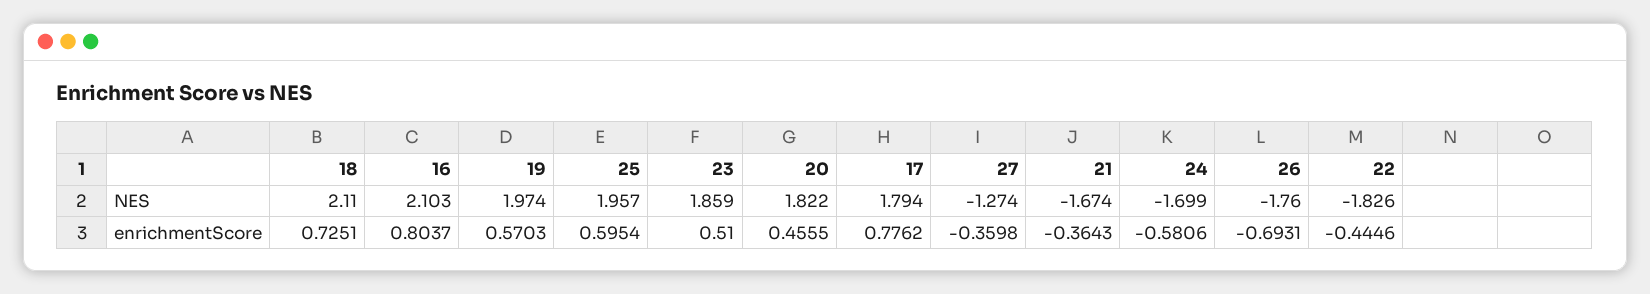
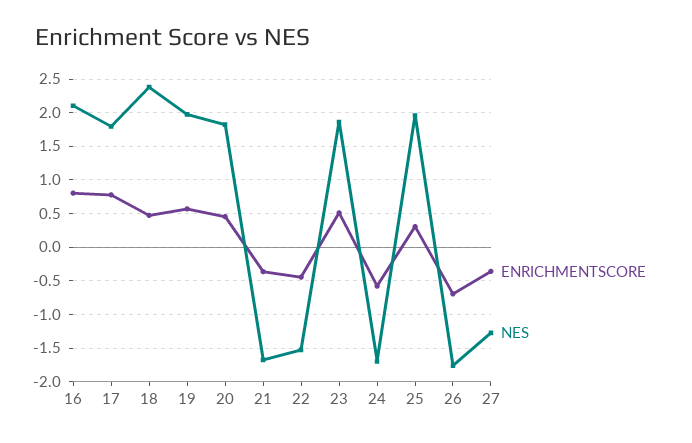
  {
    "NES": {
-     "18": 2.11,
+     "18": 2.4,
      "16": 2.103,
      "19": 1.974,
      "25": 1.957,
      "23": 1.859,
      "20": 1.822,
      "17": 1.794,
      "27": -1.274,
      "21": -1.674,
      "24": -1.699,
      "26": -1.76,
-     "22": -1.826
+     "22": -1.5
    },
    "enrichmentScore": {
-     "18": 0.7251,
+     "18": 0.5,
      "16": 0.8037,
      "19": 0.5703,
-     "25": 0.5954,
+     "25": 0.3,
      "23": 0.51,
      "20": 0.4555,
      "17": 0.7762,
      "27": -0.3598,
      "21": -0.3643,
      "24": -0.5806,
      "26": -0.6931,
      "22": -0.4446
    }
  }

